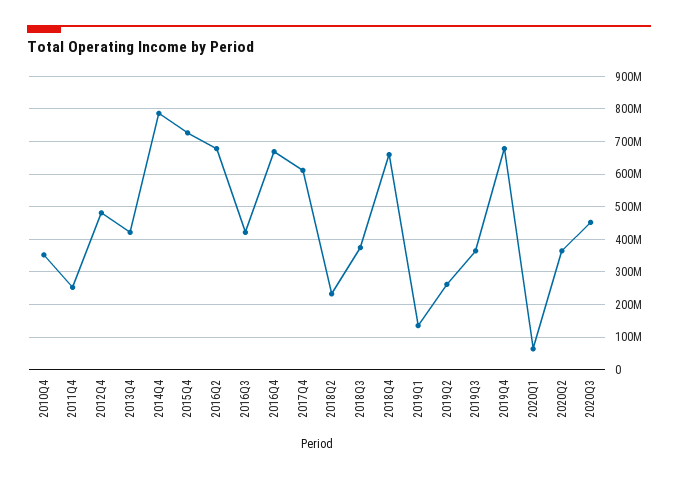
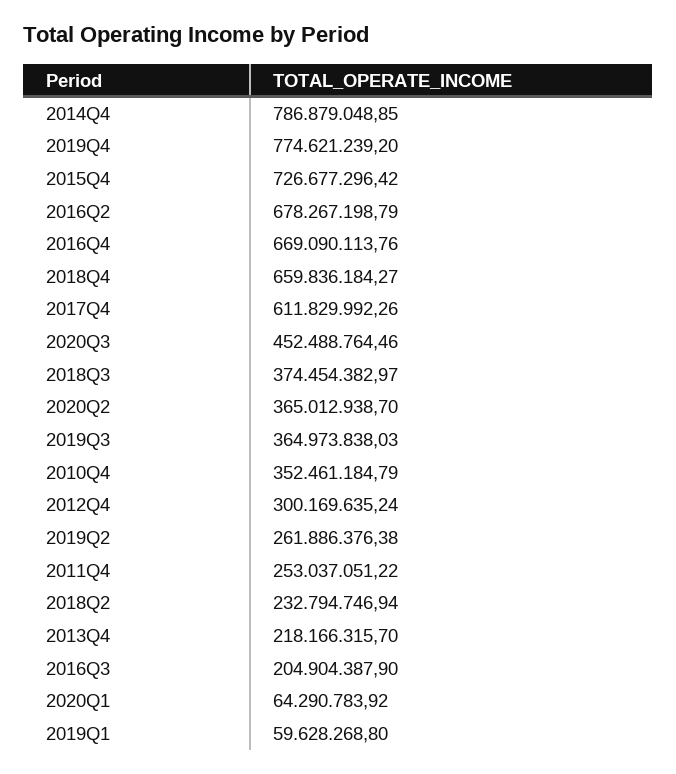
  {
    "2010Q4": 352461184.79,
    "2011Q4": 253037051.22,
-   "2012Q4": 480000000,
+   "2012Q4": 300169635.24,
-   "2013Q4": 420000000,
+   "2013Q4": 218166315.7,
    "2014Q4": 786879048.85,
    "2015Q4": 726677296.42,
    "2016Q2": 678267198.79,
-   "2016Q3": 420000000,
+   "2016Q3": 204904387.9,
    "2016Q4": 669090113.76,
    "2017Q4": 611829992.26,
    "2018Q2": 232794746.94,
    "2018Q3": 374454382.97,
    "2018Q4": 659836184.27,
-   "2019Q1": 140000000,
+   "2019Q1": 59628268.8,
    "2019Q2": 261886376.38,
    "2019Q3": 364973838.03,
-   "2019Q4": 680000000,
+   "2019Q4": 774621239.2,
    "2020Q1": 64290783.92,
    "2020Q2": 365012938.7,
    "2020Q3": 452488764.46
  }

